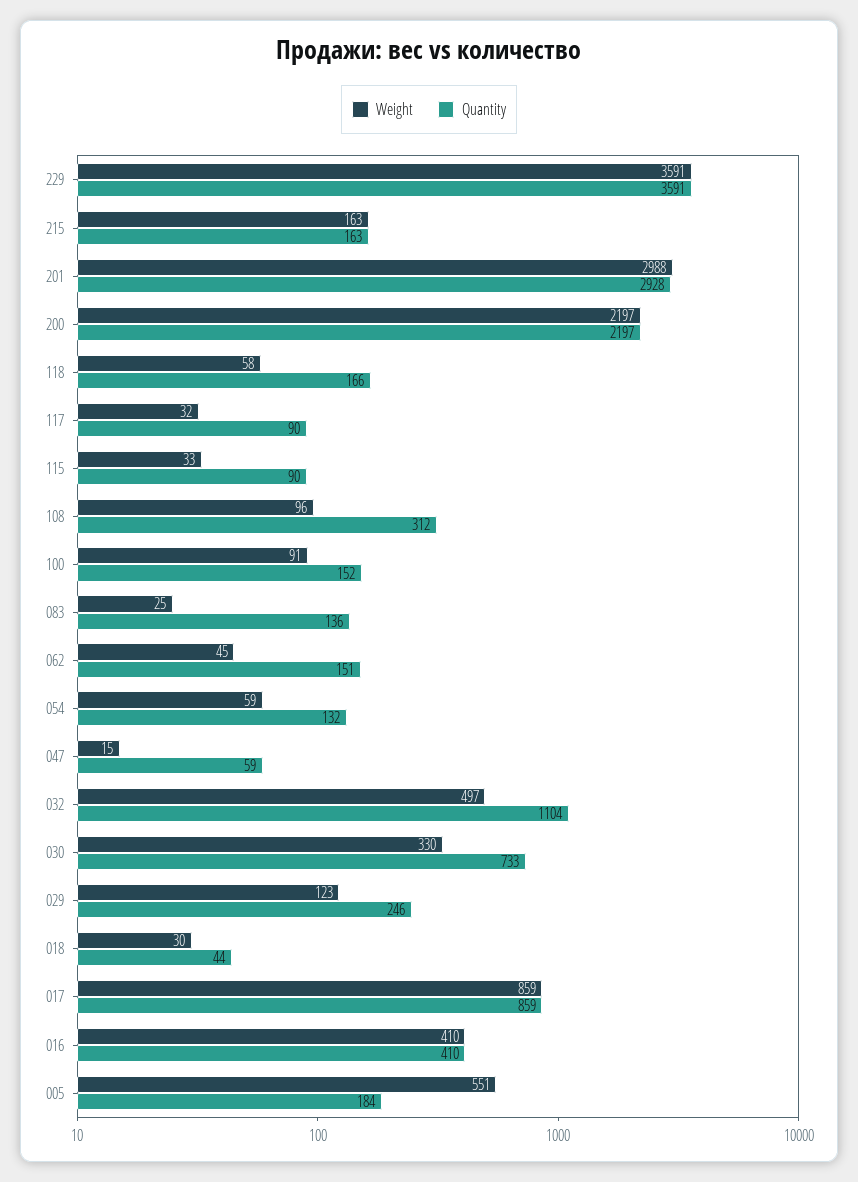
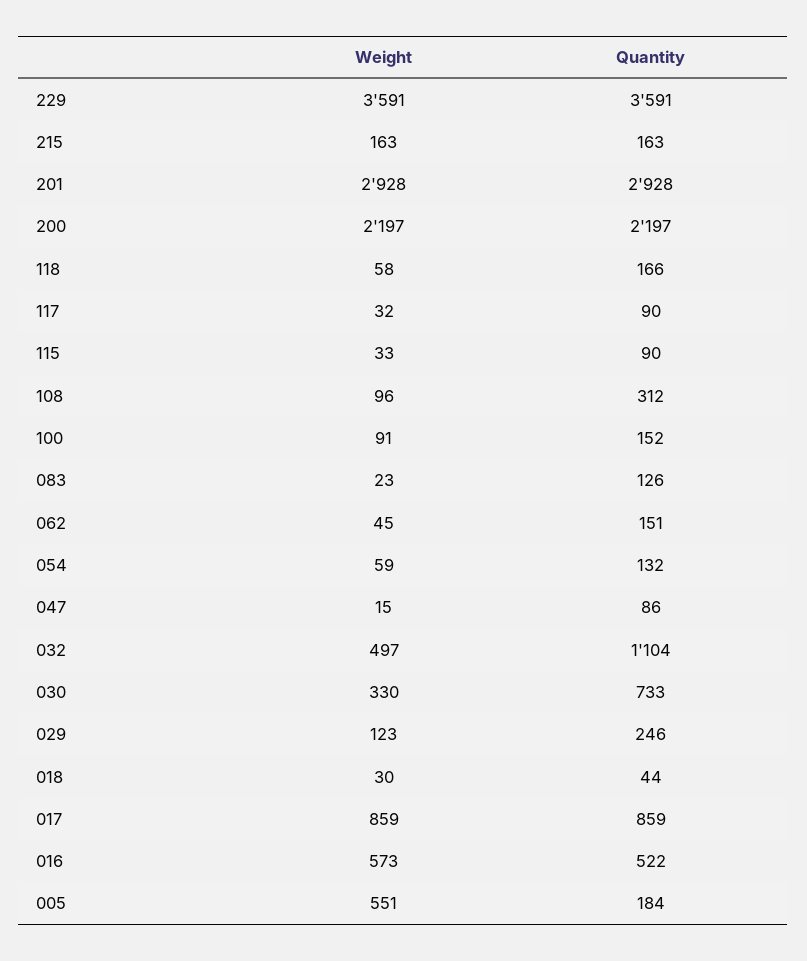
  {
    "Weight": {
      "229": 3591,
      "215": 163,
-     "201": 2988,
+     "201": 2928,
      "200": 2197,
      "118": 58,
      "117": 32,
      "115": 33,
      "108": 96,
      "100": 91,
-     "083": 25,
+     "083": 23,
      "062": 45,
      "054": 59,
      "047": 15,
      "032": 497,
      "030": 330,
      "029": 123,
      "018": 30,
      "017": 859,
-     "016": 410,
+     "016": 573,
      "005": 551
    },
    "Quantity": {
      "229": 3591,
      "215": 163,
      "201": 2928,
      "200": 2197,
      "118": 166,
      "117": 90,
      "115": 90,
      "108": 312,
      "100": 152,
-     "083": 136,
+     "083": 126,
      "062": 151,
      "054": 132,
-     "047": 59,
+     "047": 86,
      "032": 1104,
      "030": 733,
      "029": 246,
      "018": 44,
      "017": 859,
-     "016": 410,
+     "016": 522,
      "005": 184
    }
  }

